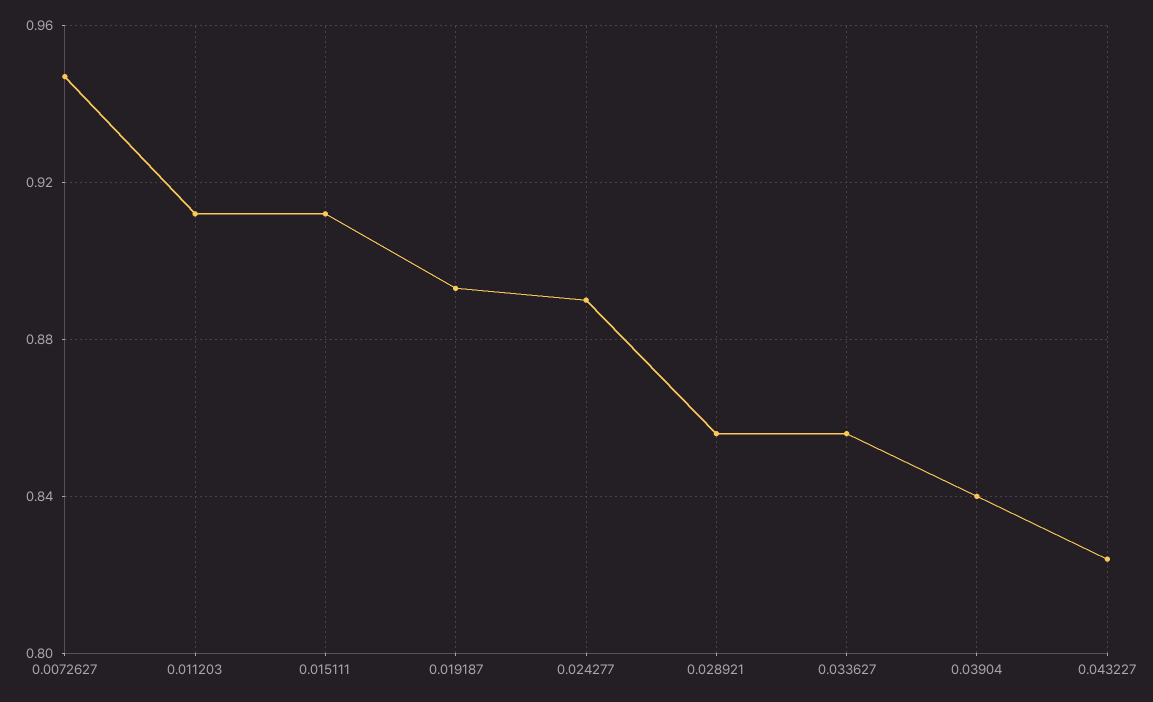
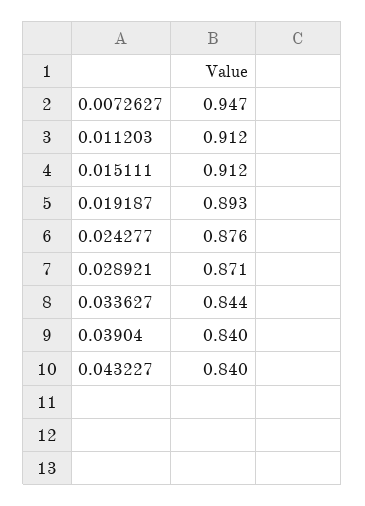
  {
    "0.0072627": 0.947,
    "0.011203": 0.912,
    "0.015111": 0.912,
    "0.019187": 0.893,
-   "0.024277": 0.89,
+   "0.024277": 0.876,
-   "0.028921": 0.855,
+   "0.028921": 0.871,
-   "0.033627": 0.855,
+   "0.033627": 0.844,
    "0.03904": 0.84,
-   "0.043227": 0.825
+   "0.043227": 0.84
  }

